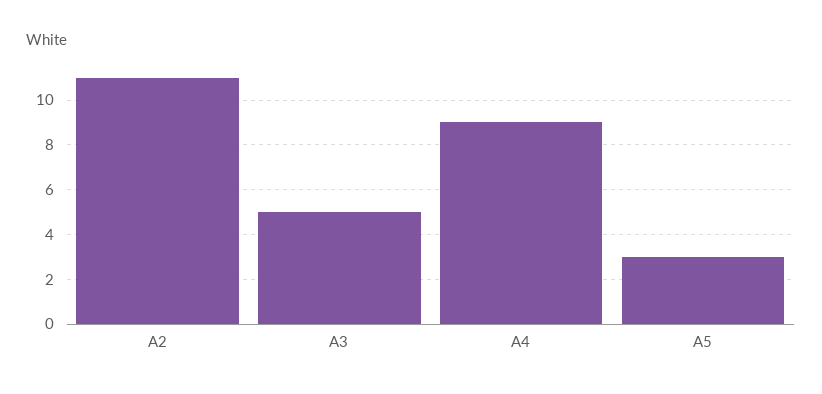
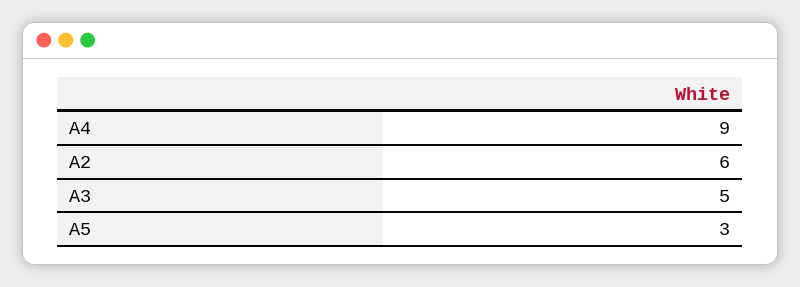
  {
-   "A2": 11,
+   "A2": 6,
    "A3": 5,
    "A4": 9,
    "A5": 3
  }

